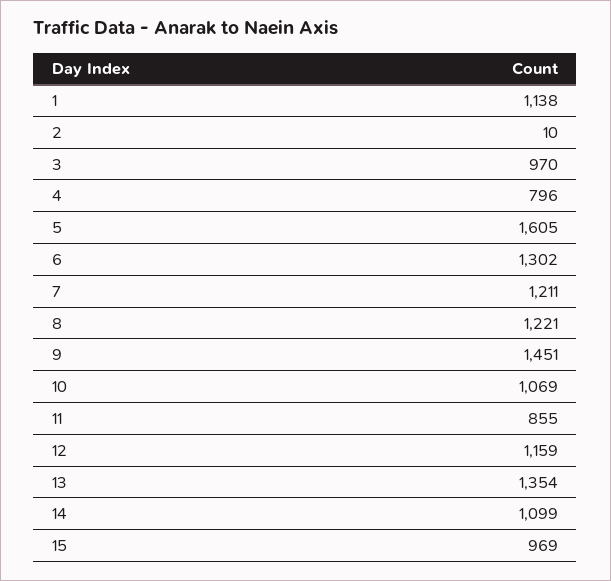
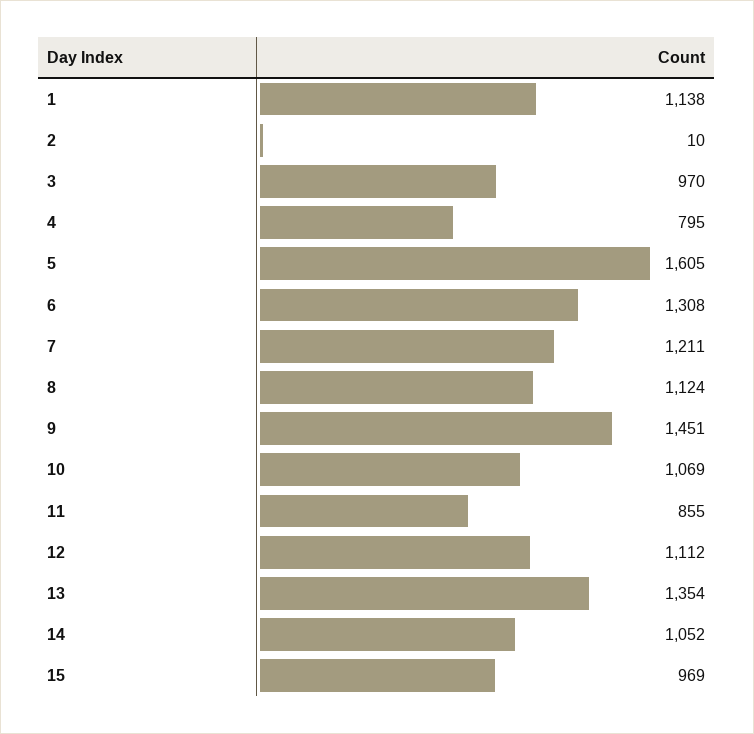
  {
    "1": 1138,
    "2": 10,
    "3": 970,
-   "4": 796,
+   "4": 795,
    "5": 1605,
-   "6": 1302,
+   "6": 1308,
    "7": 1211,
-   "8": 1221,
+   "8": 1124,
    "9": 1451,
    "10": 1069,
    "11": 855,
-   "12": 1159,
+   "12": 1112,
    "13": 1354,
-   "14": 1099,
+   "14": 1052,
    "15": 969
  }

